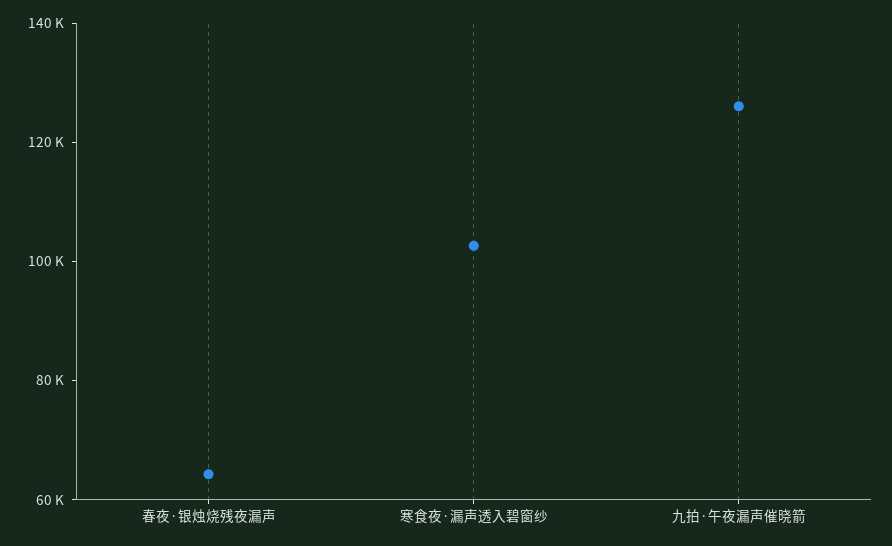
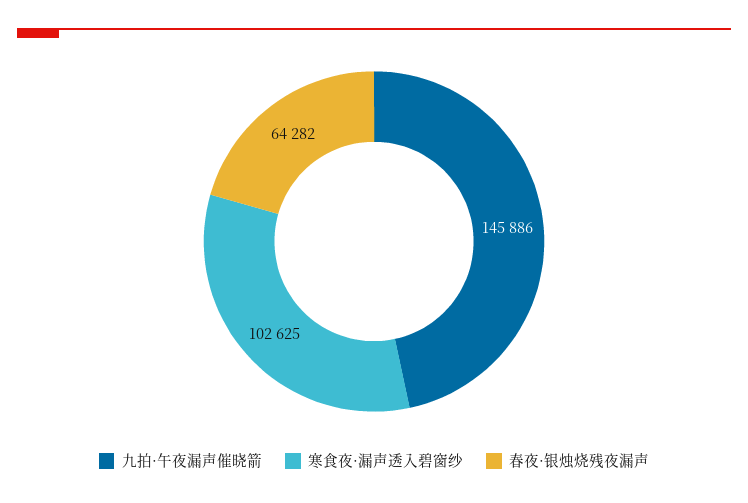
  {
    "春夜·银烛烧残夜漏声": 64282,
    "寒食夜·漏声透入碧窗纱": 102625,
-   "九拍·午夜漏声催晓箭": 125000
+   "九拍·午夜漏声催晓箭": 145886
  }

